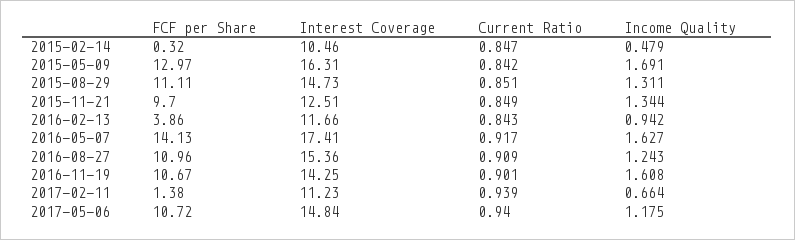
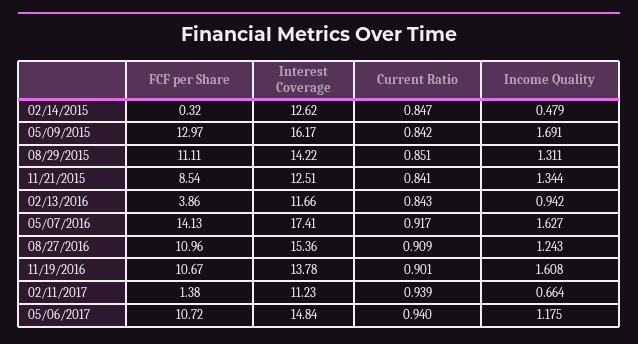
  {
    "FCF per Share": {
      "2015-02-14": 0.32,
      "2015-05-09": 12.97,
      "2015-08-29": 11.11,
-     "2015-11-21": 9.7,
+     "2015-11-21": 8.54,
      "2016-02-13": 3.86,
      "2016-05-07": 14.13,
      "2016-08-27": 10.96,
      "2016-11-19": 10.67,
      "2017-02-11": 1.38,
      "2017-05-06": 10.72
    },
    "Interest Coverage": {
-     "2015-02-14": 10.46,
+     "2015-02-14": 12.62,
-     "2015-05-09": 16.31,
+     "2015-05-09": 16.17,
-     "2015-08-29": 14.73,
+     "2015-08-29": 14.22,
      "2015-11-21": 12.51,
      "2016-02-13": 11.66,
      "2016-05-07": 17.41,
      "2016-08-27": 15.36,
-     "2016-11-19": 14.25,
+     "2016-11-19": 13.78,
      "2017-02-11": 11.23,
      "2017-05-06": 14.84
    },
    "Current Ratio": {
      "2015-02-14": 0.847,
      "2015-05-09": 0.842,
      "2015-08-29": 0.851,
-     "2015-11-21": 0.849,
+     "2015-11-21": 0.841,
      "2016-02-13": 0.843,
      "2016-05-07": 0.917,
      "2016-08-27": 0.909,
      "2016-11-19": 0.901,
      "2017-02-11": 0.939,
      "2017-05-06": 0.94
    },
    "Income Quality": {
      "2015-02-14": 0.479,
      "2015-05-09": 1.691,
      "2015-08-29": 1.311,
      "2015-11-21": 1.344,
      "2016-02-13": 0.942,
      "2016-05-07": 1.627,
      "2016-08-27": 1.243,
      "2016-11-19": 1.608,
      "2017-02-11": 0.664,
      "2017-05-06": 1.175
    }
  }

